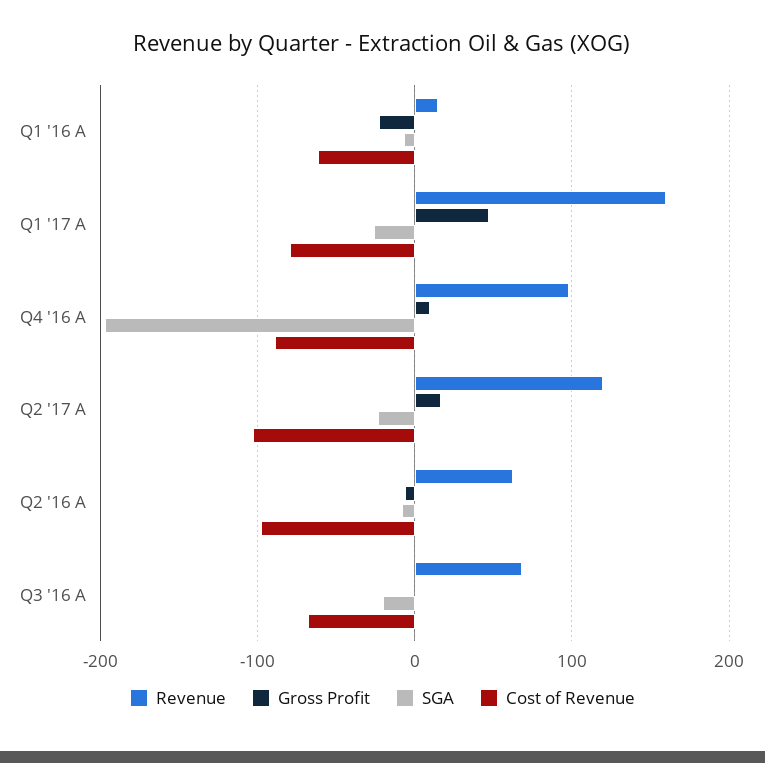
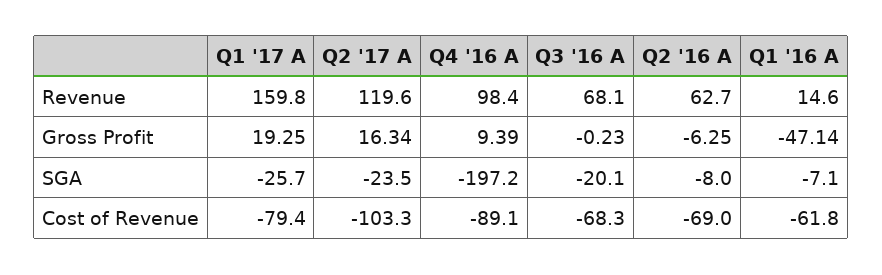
  {
    "Revenue": {
      "Q1 '16 A": 14.6,
      "Q1 '17 A": 159.8,
      "Q4 '16 A": 98.4,
      "Q2 '17 A": 119.6,
      "Q2 '16 A": 62.7,
      "Q3 '16 A": 68.1
    },
    "Gross Profit": {
-     "Q1 '16 A": -20,
+     "Q1 '16 A": -47.14,
-     "Q1 '17 A": 50,
+     "Q1 '17 A": 19.25,
      "Q4 '16 A": 9.39,
      "Q2 '17 A": 16.34,
      "Q2 '16 A": -6.25,
      "Q3 '16 A": -0.23
    },
    "SGA": {
      "Q1 '16 A": -7.1,
      "Q1 '17 A": -25.7,
      "Q4 '16 A": -197.2,
      "Q2 '17 A": -23.5,
      "Q2 '16 A": -8,
      "Q3 '16 A": -20.1
    },
    "Cost of Revenue": {
      "Q1 '16 A": -61.8,
      "Q1 '17 A": -79.4,
      "Q4 '16 A": -89.1,
      "Q2 '17 A": -103.3,
-     "Q2 '16 A": -100,
+     "Q2 '16 A": -69,
      "Q3 '16 A": -68.3
    }
  }

